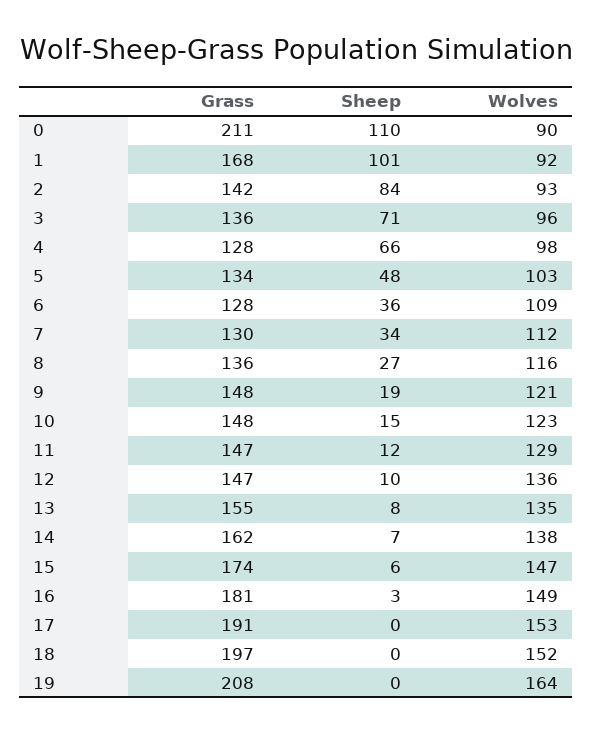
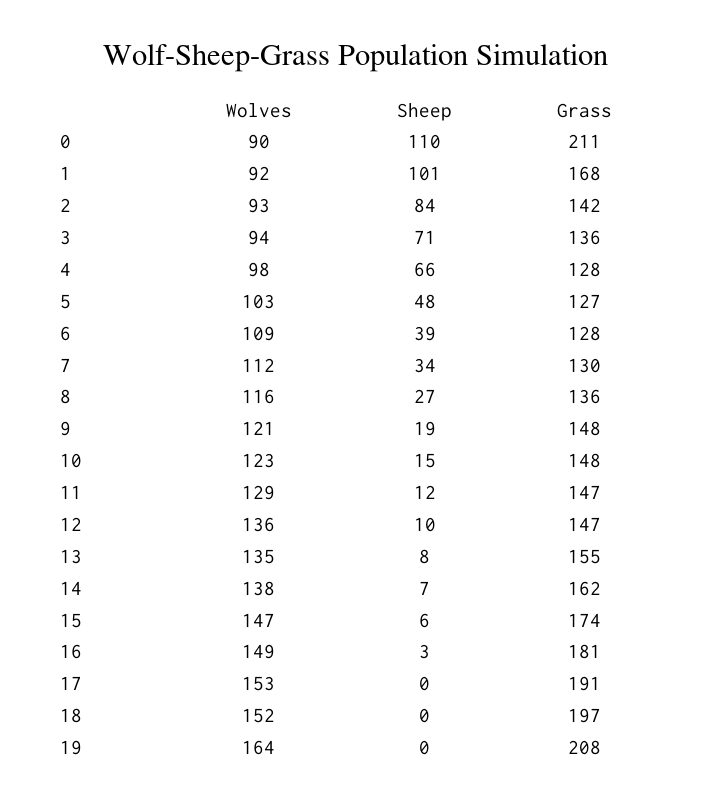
  {
    "Grass": {
      "0": 211,
      "1": 168,
      "2": 142,
      "3": 136,
      "4": 128,
-     "5": 134,
+     "5": 127,
      "6": 128,
      "7": 130,
      "8": 136,
      "9": 148,
      "10": 148,
      "11": 147,
      "12": 147,
      "13": 155,
      "14": 162,
      "15": 174,
      "16": 181,
      "17": 191,
      "18": 197,
      "19": 208
    },
    "Sheep": {
      "0": 110,
      "1": 101,
      "2": 84,
      "3": 71,
      "4": 66,
      "5": 48,
-     "6": 36,
+     "6": 39,
      "7": 34,
      "8": 27,
      "9": 19,
      "10": 15,
      "11": 12,
      "12": 10,
      "13": 8,
      "14": 7,
      "15": 6,
      "16": 3,
      "17": 0,
      "18": 0,
      "19": 0
    },
    "Wolves": {
      "0": 90,
      "1": 92,
      "2": 93,
-     "3": 96,
+     "3": 94,
      "4": 98,
      "5": 103,
      "6": 109,
      "7": 112,
      "8": 116,
      "9": 121,
      "10": 123,
      "11": 129,
      "12": 136,
      "13": 135,
      "14": 138,
      "15": 147,
      "16": 149,
      "17": 153,
      "18": 152,
      "19": 164
    }
  }

